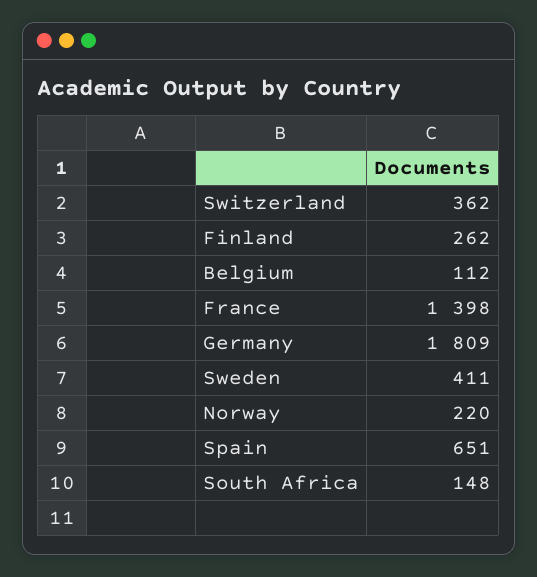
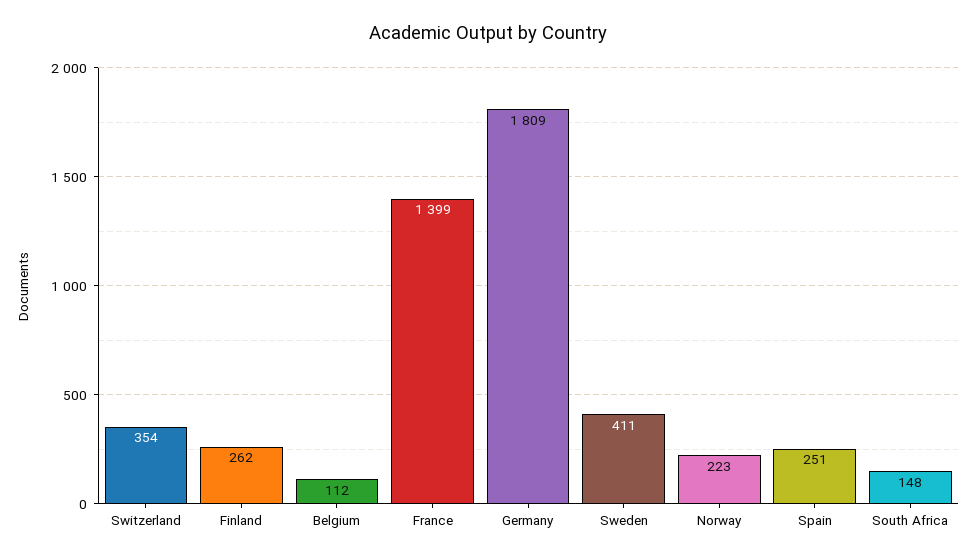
  {
-   "Switzerland": 362,
+   "Switzerland": 354,
    "Finland": 262,
    "Belgium": 112,
-   "France": 1398,
+   "France": 1399,
    "Germany": 1809,
    "Sweden": 411,
-   "Norway": 220,
+   "Norway": 223,
-   "Spain": 651,
+   "Spain": 251,
    "South Africa": 148
  }

